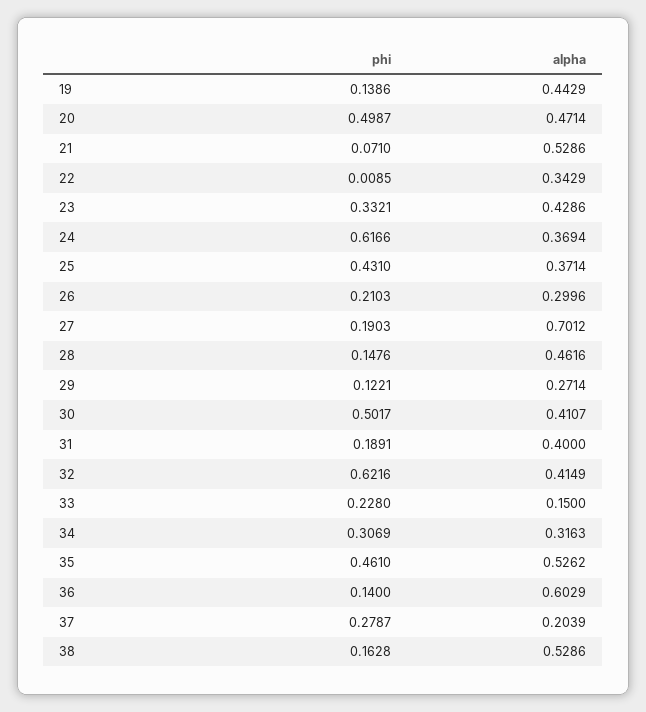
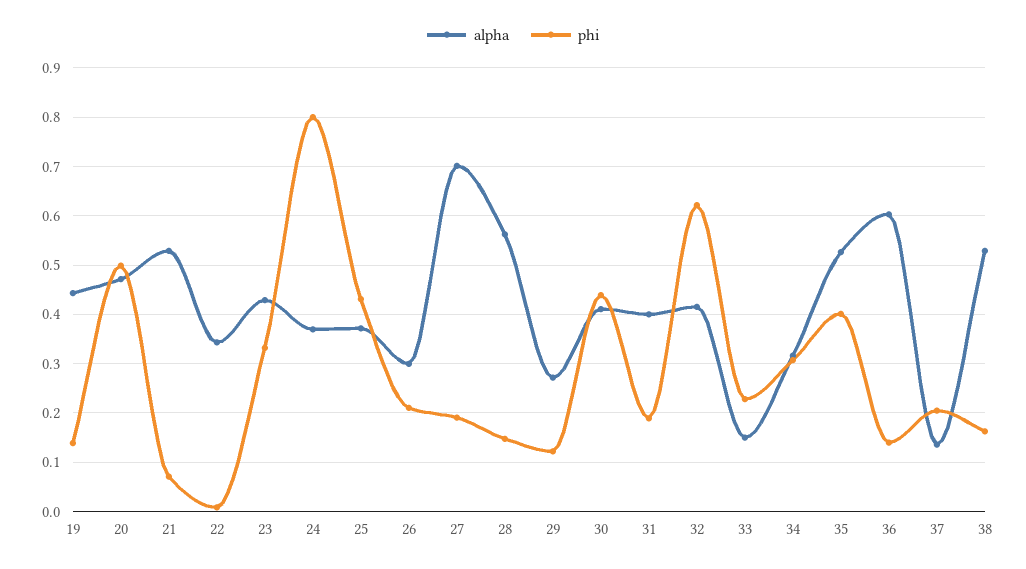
  {
    "phi": {
      "19": 0.1386,
      "20": 0.4987,
      "21": 0.071,
      "22": 0.0085,
      "23": 0.3321,
-     "24": 0.6166,
+     "24": 0.8,
      "25": 0.431,
      "26": 0.2103,
      "27": 0.1903,
      "28": 0.1476,
      "29": 0.1221,
-     "30": 0.5017,
+     "30": 0.44,
      "31": 0.1891,
      "32": 0.6216,
      "33": 0.228,
      "34": 0.3069,
-     "35": 0.461,
+     "35": 0.4,
      "36": 0.14,
-     "37": 0.2787,
+     "37": 0.2,
      "38": 0.1628
    },
    "alpha": {
      "19": 0.4429,
      "20": 0.4714,
      "21": 0.5286,
      "22": 0.3429,
      "23": 0.4286,
      "24": 0.3694,
      "25": 0.3714,
      "26": 0.2996,
      "27": 0.7012,
-     "28": 0.4616,
+     "28": 0.56,
      "29": 0.2714,
      "30": 0.4107,
      "31": 0.4,
      "32": 0.4149,
      "33": 0.15,
      "34": 0.3163,
      "35": 0.5262,
      "36": 0.6029,
-     "37": 0.2039,
+     "37": 0.14,
      "38": 0.5286
    }
  }

